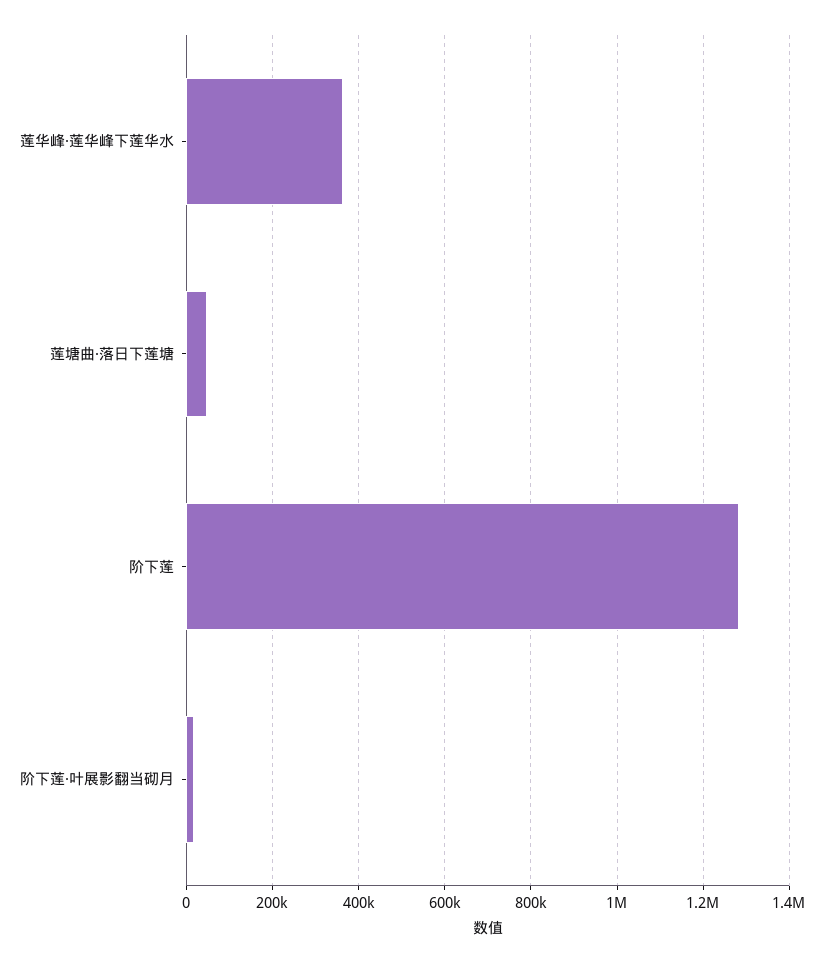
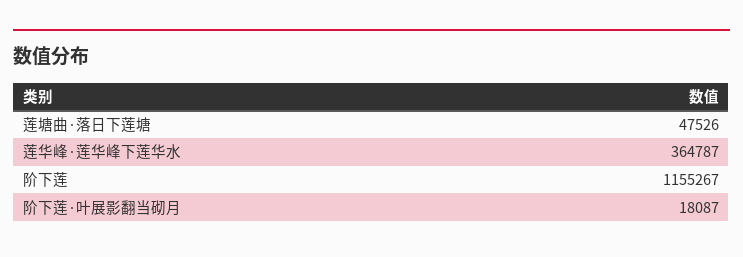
  {
    "莲华峰·莲华峰下莲华水": 364787,
    "莲塘曲·落日下莲塘": 47526,
-   "阶下莲": 1280000,
+   "阶下莲": 1155267,
    "阶下莲·叶展影翻当砌月": 18087
  }

